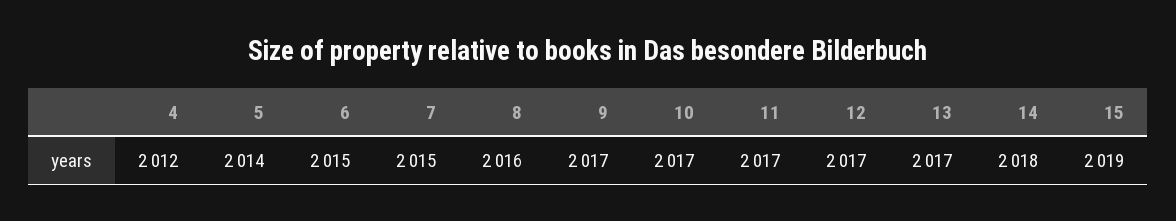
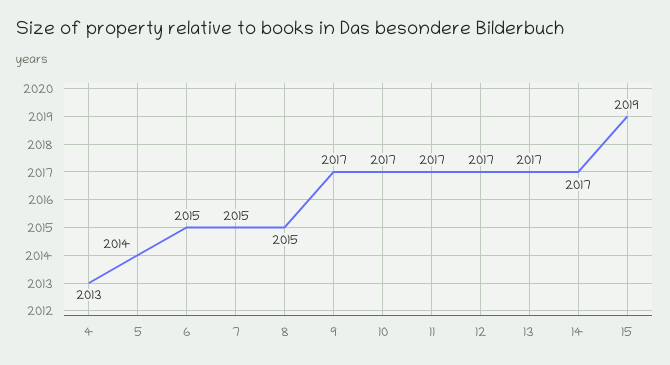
  {
-   "4": 2012,
+   "4": 2013,
    "5": 2014,
    "6": 2015,
    "7": 2015,
-   "8": 2016,
+   "8": 2015,
    "9": 2017,
    "10": 2017,
    "11": 2017,
    "12": 2017,
    "13": 2017,
-   "14": 2018,
+   "14": 2017,
    "15": 2019
  }

